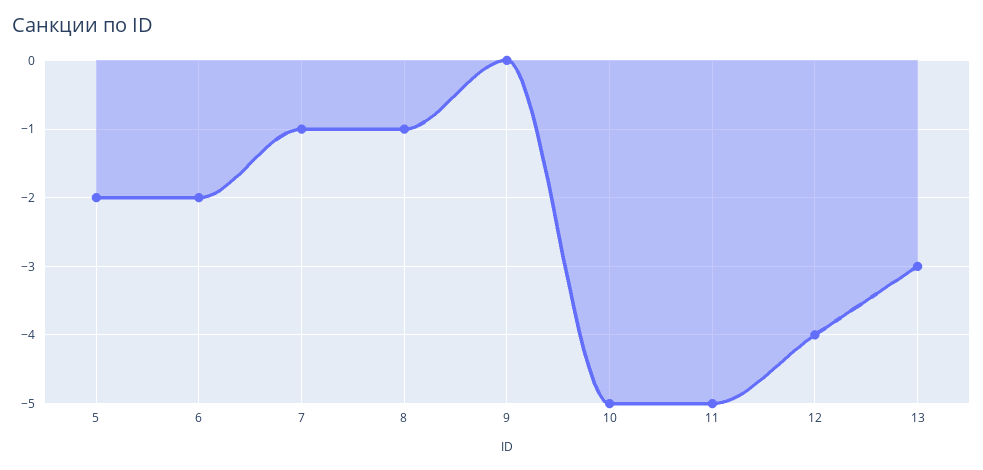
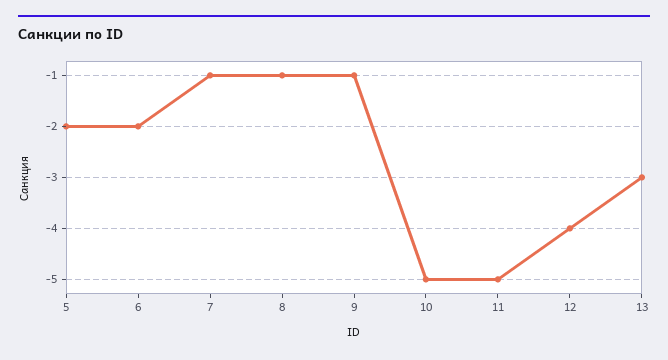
  {
    "5": -2,
    "6": -2,
    "7": -1,
    "8": -1,
-   "9": 0,
+   "9": -1,
    "10": -5,
    "11": -5,
    "12": -4,
    "13": -3
  }

